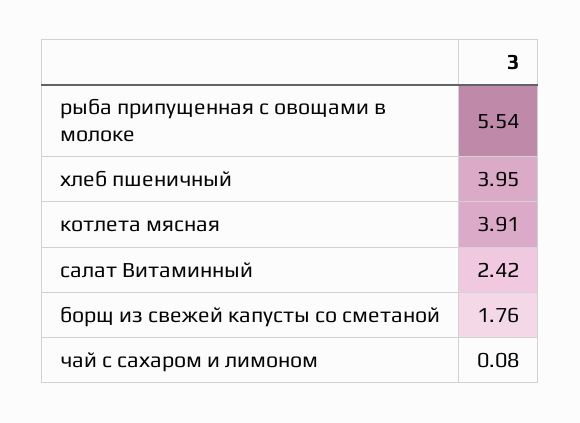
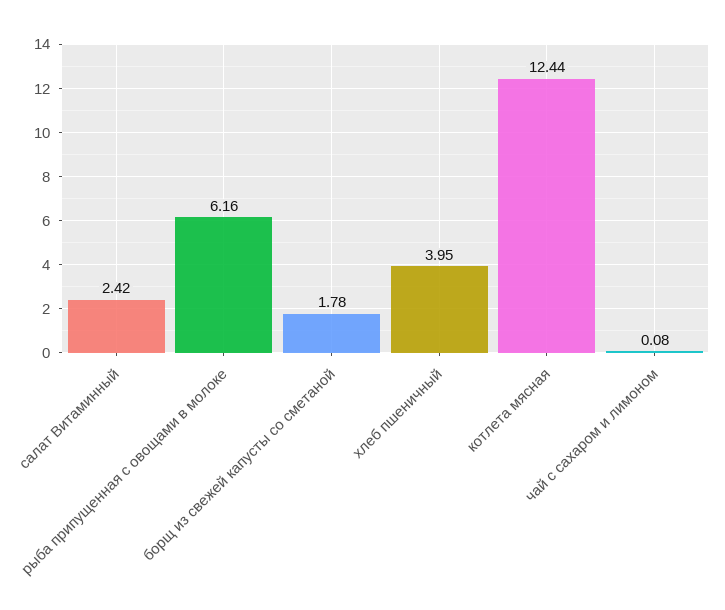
  {
-   "рыба припущенная с овощами в молоке": 5.54,
+   "рыба припущенная с овощами в молоке": 6.16,
    "хлеб пшеничный": 3.95,
-   "котлета мясная": 3.91,
+   "котлета мясная": 12.44,
    "салат Витаминный": 2.42,
-   "борщ из свежей капусты со сметаной": 1.76,
+   "борщ из свежей капусты со сметаной": 1.78,
    "чай с сахаром и лимоном": 0.08
  }

